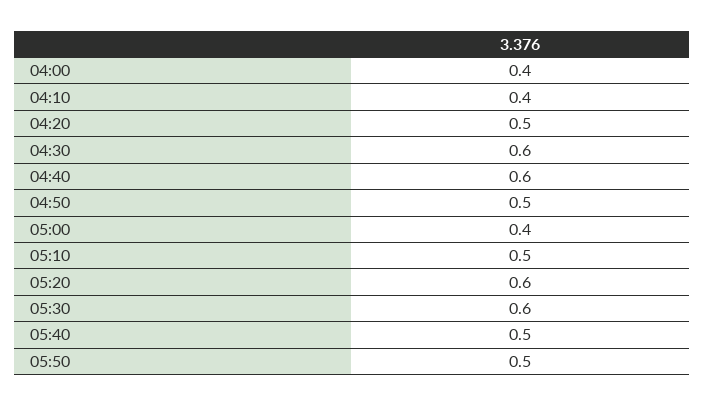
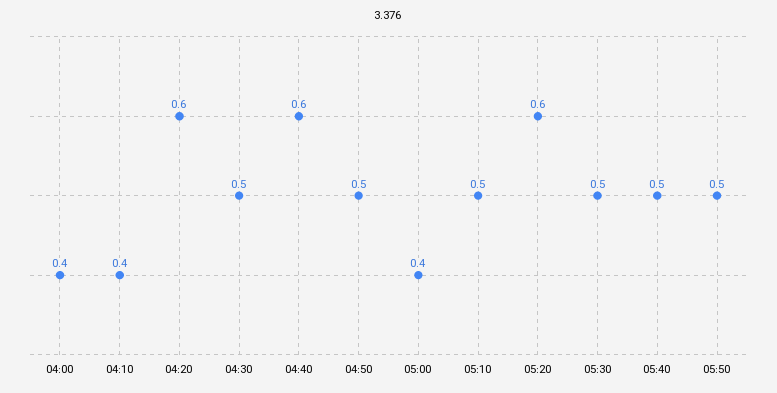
  {
    "04:00": 0.4,
    "04:10": 0.4,
-   "04:20": 0.5,
+   "04:20": 0.6,
-   "04:30": 0.6,
+   "04:30": 0.5,
    "04:40": 0.6,
    "04:50": 0.5,
    "05:00": 0.4,
    "05:10": 0.5,
    "05:20": 0.6,
-   "05:30": 0.6,
+   "05:30": 0.5,
    "05:40": 0.5,
    "05:50": 0.5
  }

